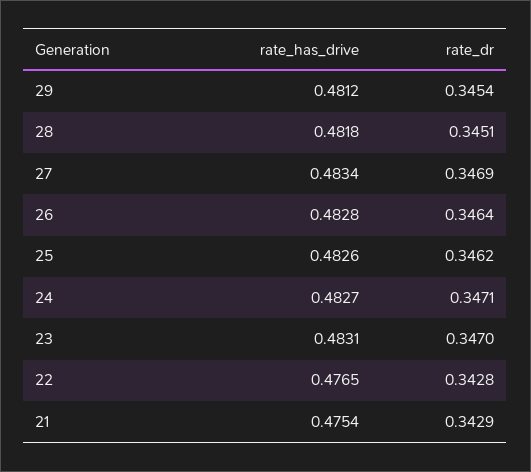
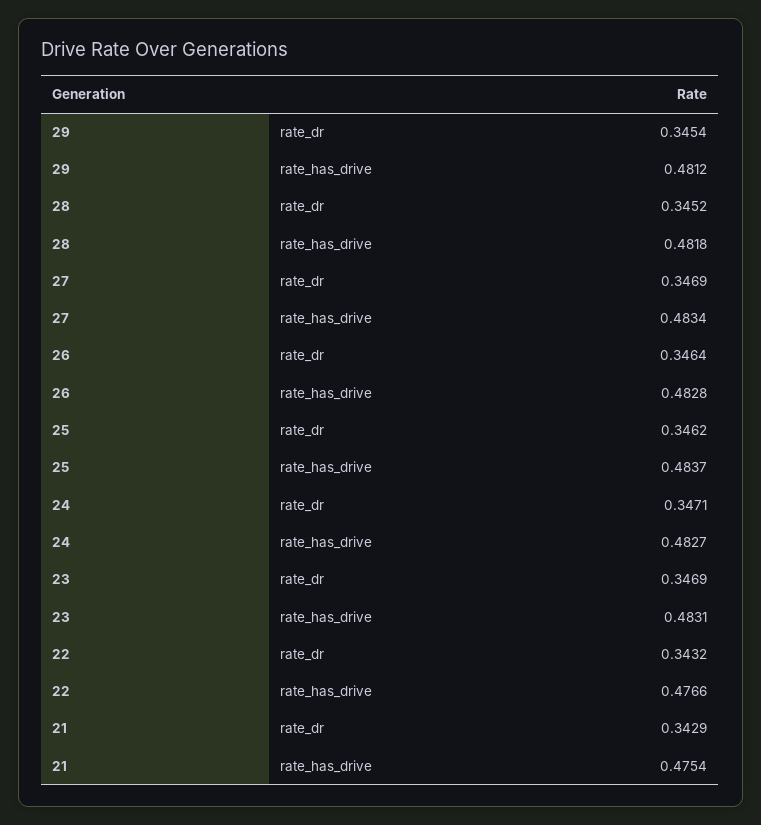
  {
    "rate_has_drive": {
      "29": 0.4812,
      "28": 0.4818,
      "27": 0.4834,
      "26": 0.4828,
-     "25": 0.4826,
+     "25": 0.4837,
      "24": 0.4827,
      "23": 0.4831,
-     "22": 0.4765,
+     "22": 0.4766,
      "21": 0.4754
    },
    "rate_dr": {
      "29": 0.3454,
-     "28": 0.3451,
+     "28": 0.3452,
      "27": 0.3469,
      "26": 0.3464,
      "25": 0.3462,
      "24": 0.3471,
-     "23": 0.347,
+     "23": 0.3469,
-     "22": 0.3428,
+     "22": 0.3432,
      "21": 0.3429
    }
  }

